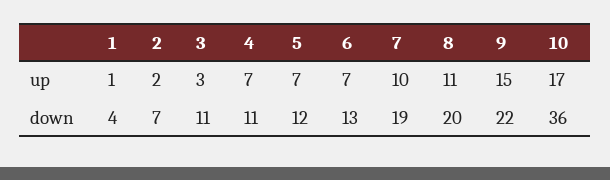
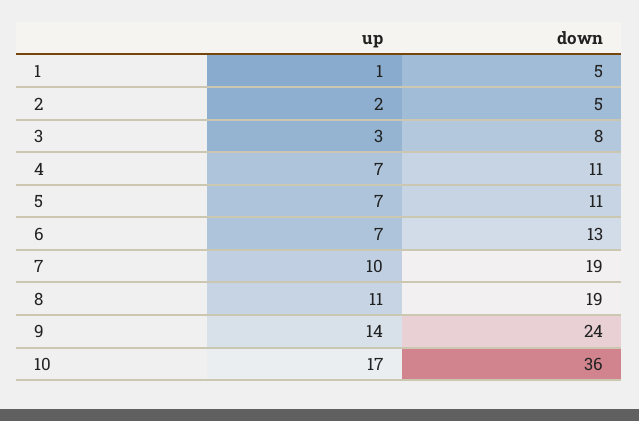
  {
    "1": {
      "up": 1,
-     "down": 4
+     "down": 5
    },
    "2": {
      "up": 2,
-     "down": 7
+     "down": 5
    },
    "3": {
      "up": 3,
-     "down": 11
+     "down": 8
    },
    "4": {
      "up": 7,
      "down": 11
    },
    "5": {
      "up": 7,
-     "down": 12
+     "down": 11
    },
    "6": {
      "up": 7,
      "down": 13
    },
    "7": {
      "up": 10,
      "down": 19
    },
    "8": {
      "up": 11,
-     "down": 20
+     "down": 19
    },
    "9": {
-     "up": 15,
+     "up": 14,
-     "down": 22
+     "down": 24
    },
    "10": {
      "up": 17,
      "down": 36
    }
  }

